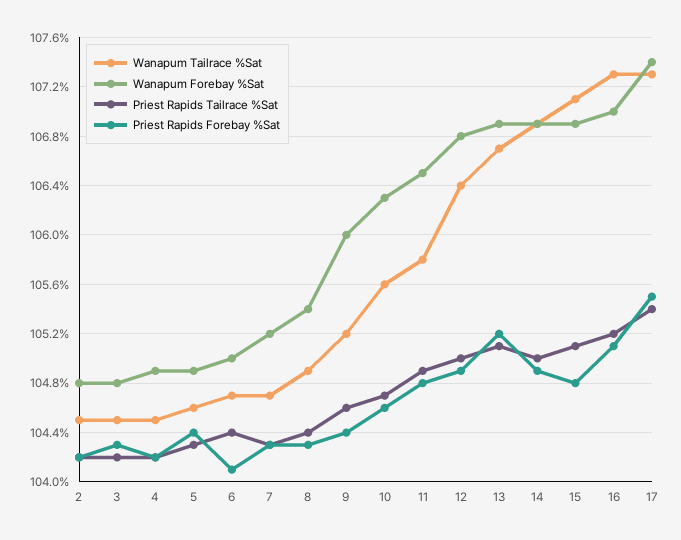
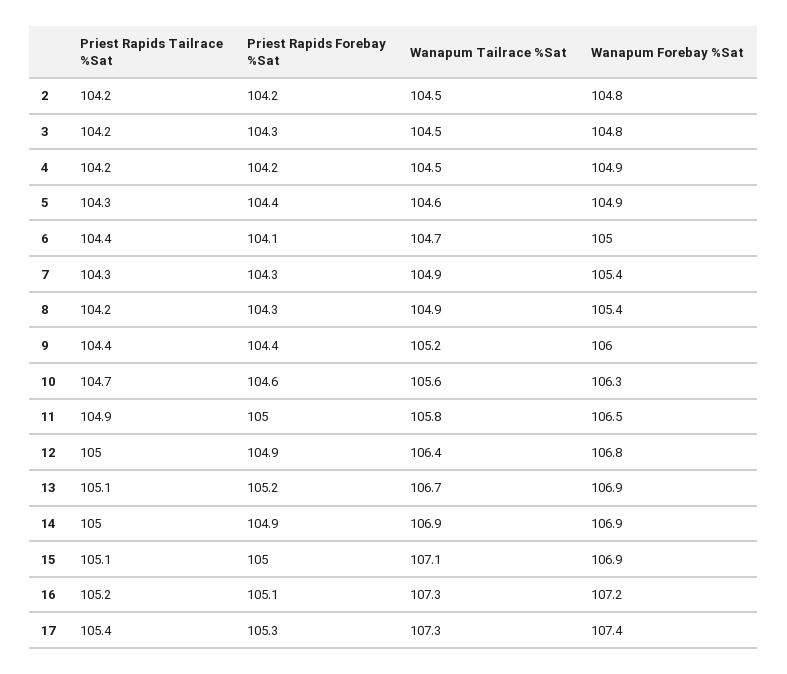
  {
    "Wanapum Tailrace %Sat": {
      "2": 104.5,
      "3": 104.5,
      "4": 104.5,
      "5": 104.6,
      "6": 104.7,
-     "7": 104.7,
+     "7": 104.9,
      "8": 104.9,
      "9": 105.2,
      "10": 105.6,
      "11": 105.8,
      "12": 106.4,
      "13": 106.7,
      "14": 106.9,
      "15": 107.1,
      "16": 107.3,
      "17": 107.3
    },
    "Wanapum Forebay %Sat": {
      "2": 104.8,
      "3": 104.8,
      "4": 104.9,
      "5": 104.9,
      "6": 105,
-     "7": 105.2,
+     "7": 105.4,
      "8": 105.4,
      "9": 106,
      "10": 106.3,
      "11": 106.5,
      "12": 106.8,
      "13": 106.9,
      "14": 106.9,
      "15": 106.9,
-     "16": 107,
+     "16": 107.2,
      "17": 107.4
    },
    "Priest Rapids Tailrace %Sat": {
      "2": 104.2,
      "3": 104.2,
      "4": 104.2,
      "5": 104.3,
      "6": 104.4,
      "7": 104.3,
-     "8": 104.4,
+     "8": 104.2,
-     "9": 104.6,
+     "9": 104.4,
      "10": 104.7,
      "11": 104.9,
      "12": 105,
      "13": 105.1,
      "14": 105,
      "15": 105.1,
      "16": 105.2,
      "17": 105.4
    },
    "Priest Rapids Forebay %Sat": {
      "2": 104.2,
      "3": 104.3,
      "4": 104.2,
      "5": 104.4,
      "6": 104.1,
      "7": 104.3,
      "8": 104.3,
      "9": 104.4,
      "10": 104.6,
-     "11": 104.8,
+     "11": 105,
      "12": 104.9,
      "13": 105.2,
      "14": 104.9,
-     "15": 104.8,
+     "15": 105,
      "16": 105.1,
-     "17": 105.5
+     "17": 105.3
    }
  }

